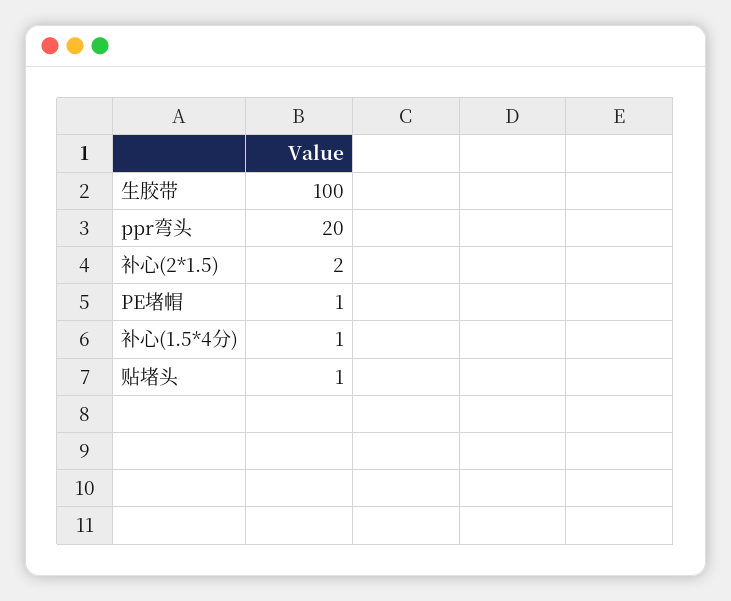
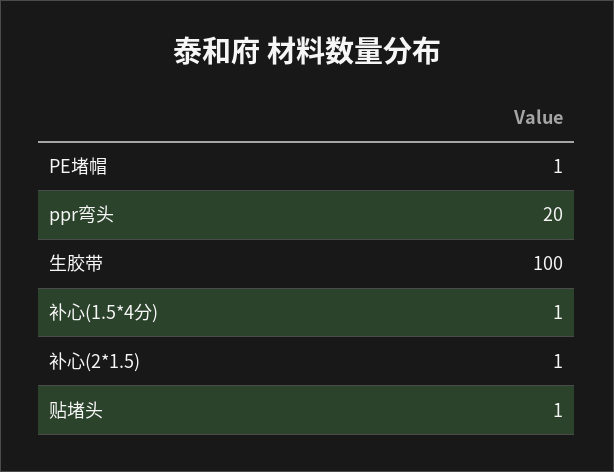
  {
    "生胶带": 100,
    "ppr弯头": 20,
-   "补心(2*1.5)": 2,
+   "补心(2*1.5)": 1,
    "PE堵帽": 1,
    "补心(1.5*4分)": 1,
    "贴堵头": 1
  }

